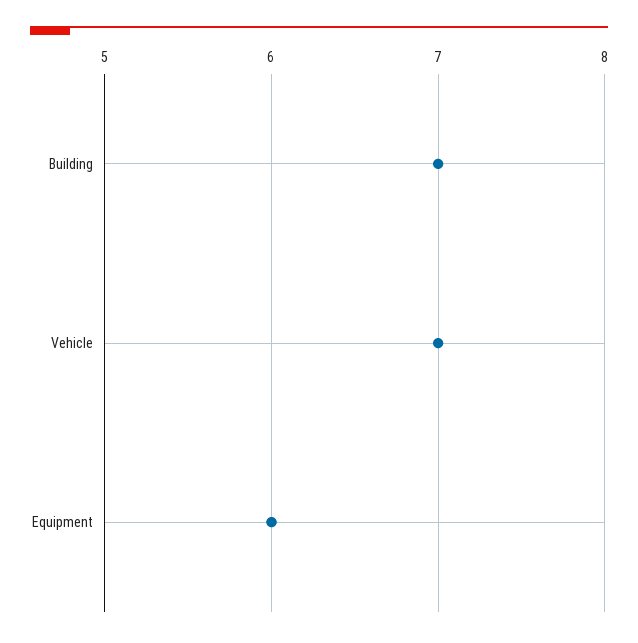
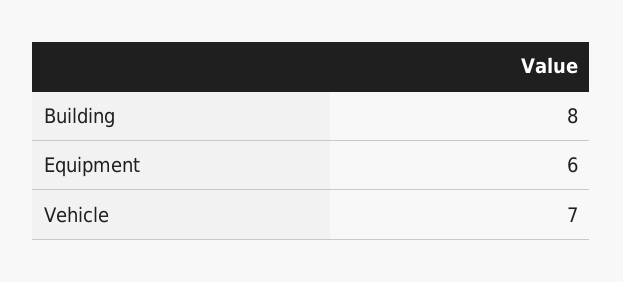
  {
-   "Building": 7,
+   "Building": 8,
    "Vehicle": 7,
    "Equipment": 6
  }

